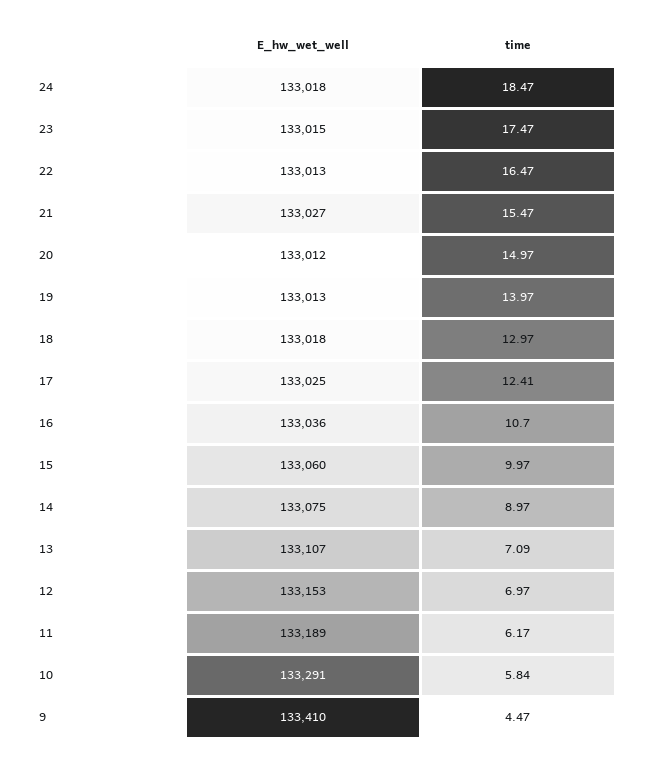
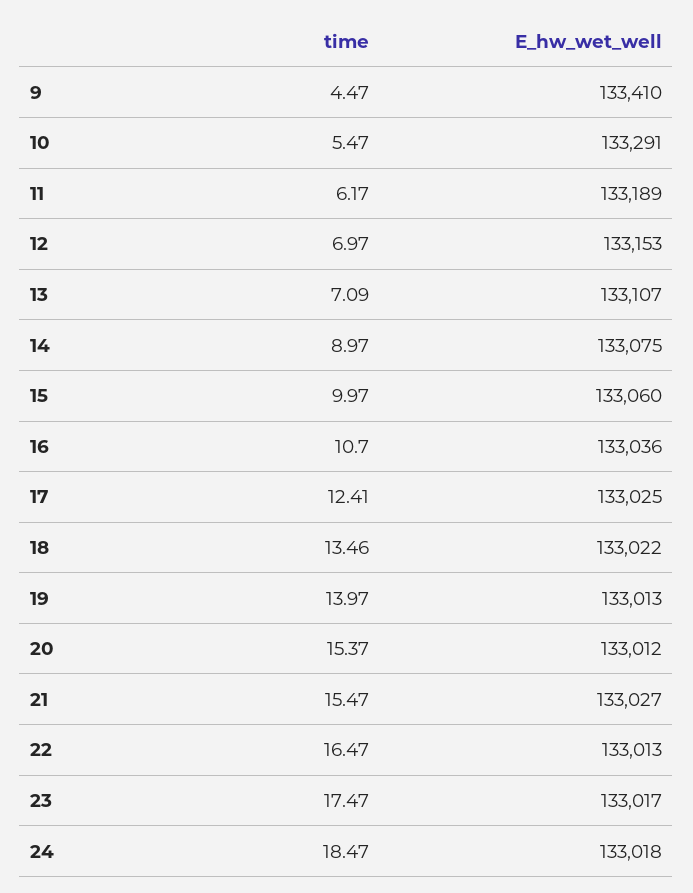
  {
    "E_hw_wet_well": {
      "24": 133018,
-     "23": 133015,
+     "23": 133017,
      "22": 133013,
      "21": 133027,
      "20": 133012,
      "19": 133013,
-     "18": 133018,
+     "18": 133022,
      "17": 133025,
      "16": 133036,
      "15": 133060,
      "14": 133075,
      "13": 133107,
      "12": 133153,
      "11": 133189,
      "10": 133291,
      "9": 133410
    },
    "time": {
      "24": 18.47,
      "23": 17.47,
      "22": 16.47,
      "21": 15.47,
-     "20": 14.97,
+     "20": 15.37,
      "19": 13.97,
-     "18": 12.97,
+     "18": 13.46,
      "17": 12.41,
      "16": 10.7,
      "15": 9.97,
      "14": 8.97,
      "13": 7.09,
      "12": 6.97,
      "11": 6.17,
-     "10": 5.84,
+     "10": 5.47,
      "9": 4.47
    }
  }

